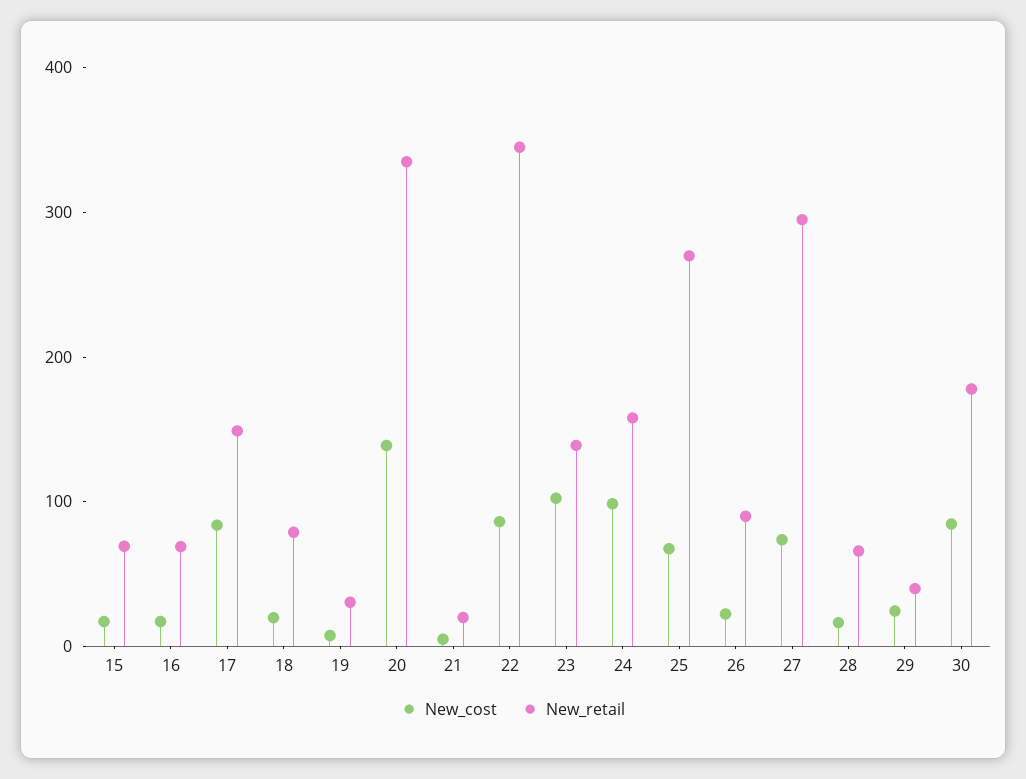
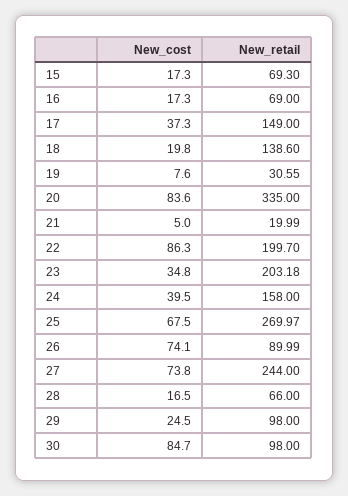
  {
    "New_cost": {
      "15": 17.3,
      "16": 17.3,
-     "17": 80,
+     "17": 37.3,
      "18": 19.8,
      "19": 7.6,
-     "20": 140,
+     "20": 83.6,
      "21": 5,
      "22": 86.3,
-     "23": 100,
+     "23": 34.8,
-     "24": 100,
+     "24": 39.5,
      "25": 67.5,
-     "26": 20,
+     "26": 74.1,
      "27": 73.8,
      "28": 16.5,
      "29": 24.5,
      "30": 84.7
    },
    "New_retail": {
      "15": 69.3,
      "16": 69,
      "17": 149,
-     "18": 80,
+     "18": 138.6,
      "19": 30.55,
      "20": 335,
      "21": 19.99,
-     "22": 340,
+     "22": 199.7,
-     "23": 140,
+     "23": 203.18,
      "24": 158,
      "25": 269.97,
      "26": 89.99,
-     "27": 300,
+     "27": 244,
      "28": 66,
-     "29": 40,
+     "29": 98,
-     "30": 180
+     "30": 98
    }
  }

